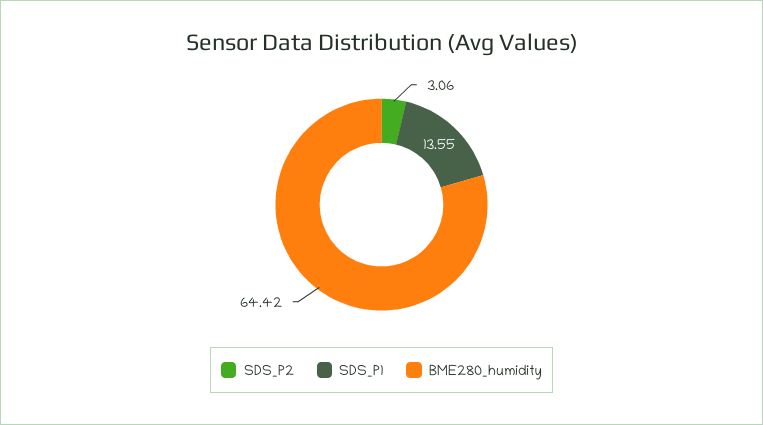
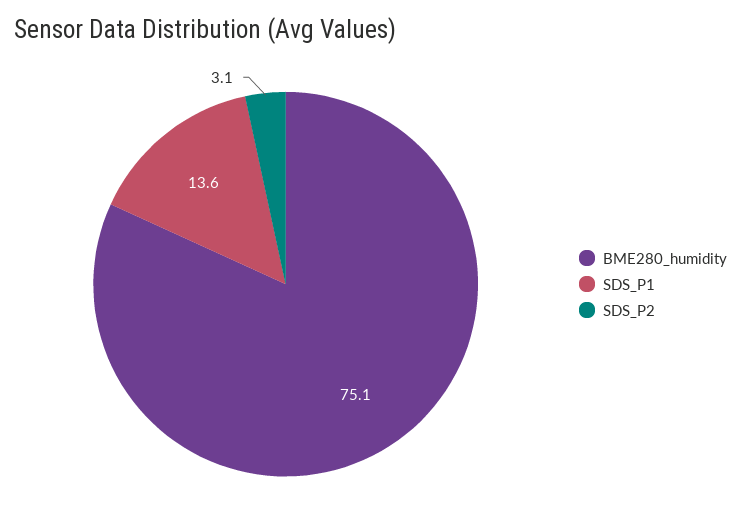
  {
    "SDS_P2": 3.06,
    "SDS_P1": 13.55,
-   "BME280_humidity": 64.42
+   "BME280_humidity": 75.1
  }

